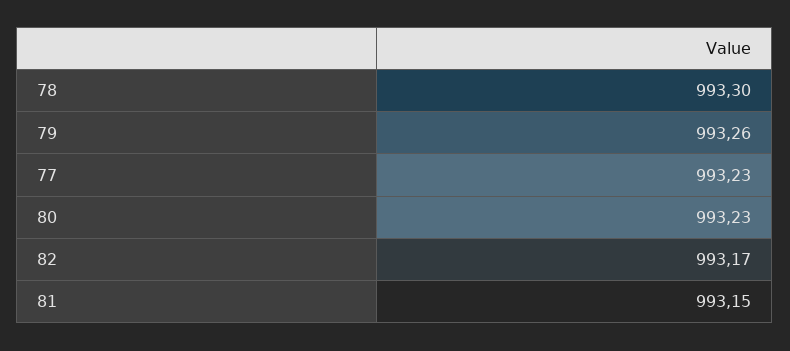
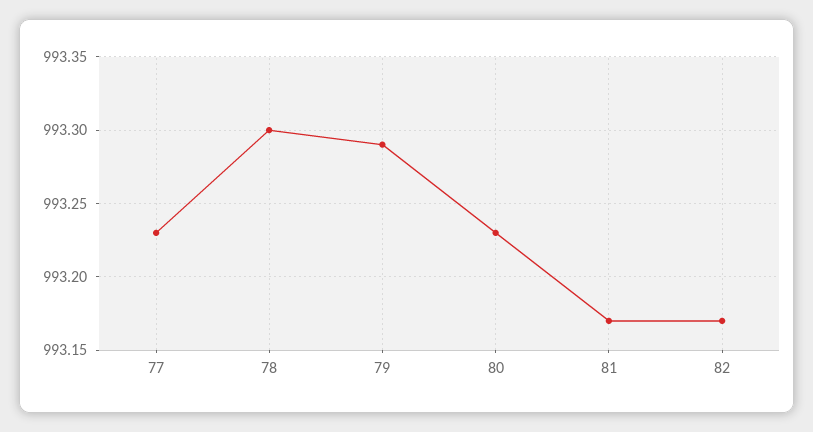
  {
    "78": 993.3,
-   "79": 993.26,
+   "79": 993.29,
    "77": 993.23,
    "80": 993.23,
    "82": 993.17,
-   "81": 993.15
+   "81": 993.17
  }

